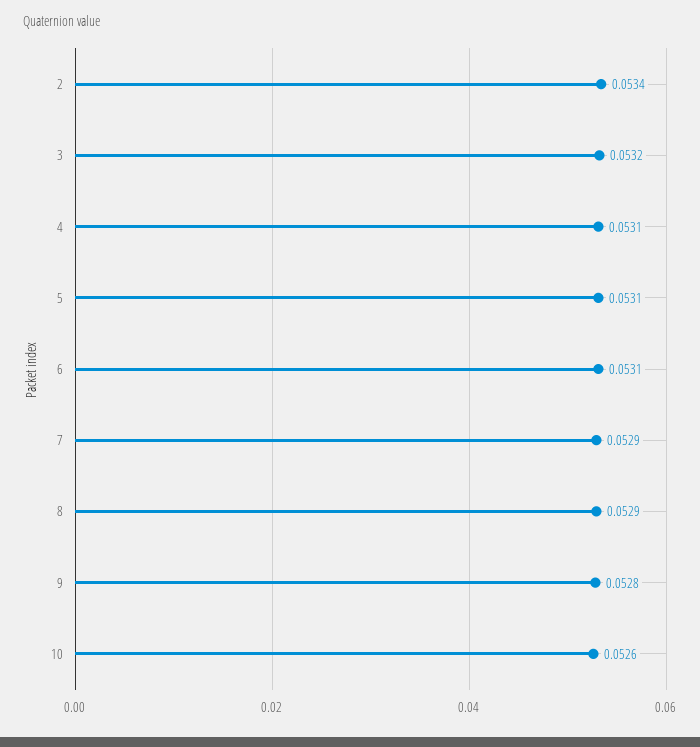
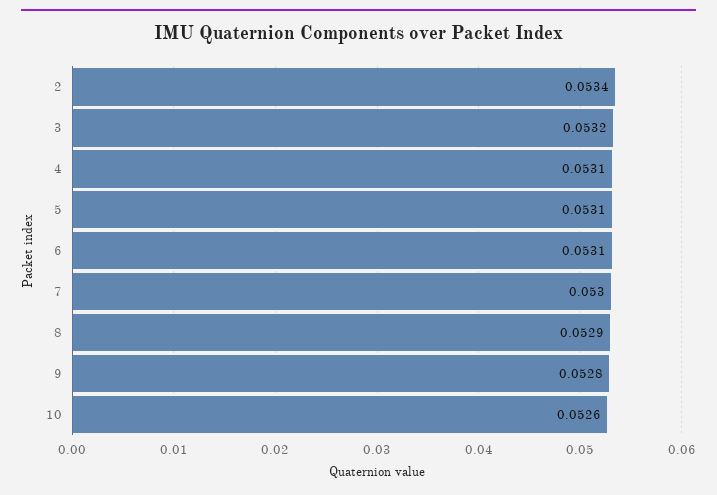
  {
    "2": 0.0534,
    "3": 0.0532,
    "4": 0.0531,
    "5": 0.0531,
    "6": 0.0531,
-   "7": 0.0529,
+   "7": 0.053,
    "8": 0.0529,
    "9": 0.0528,
    "10": 0.0526
  }

